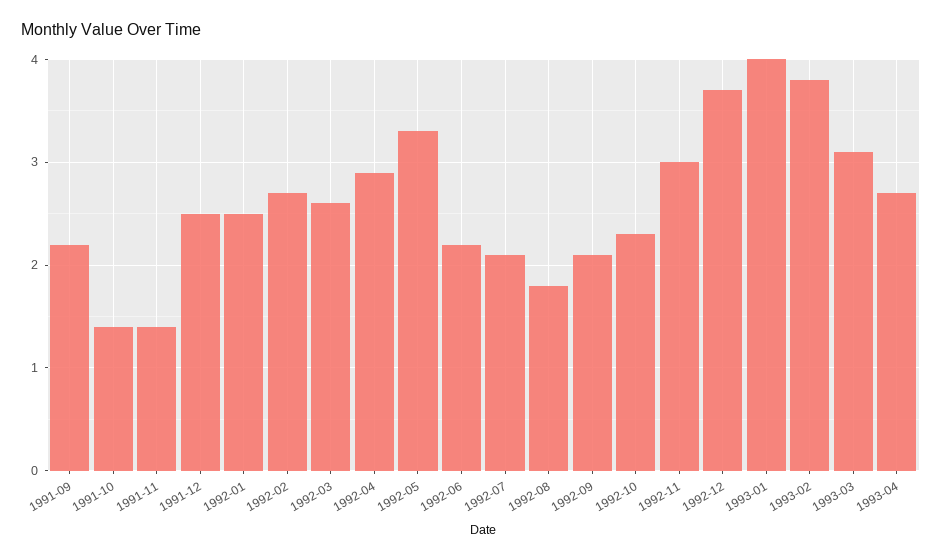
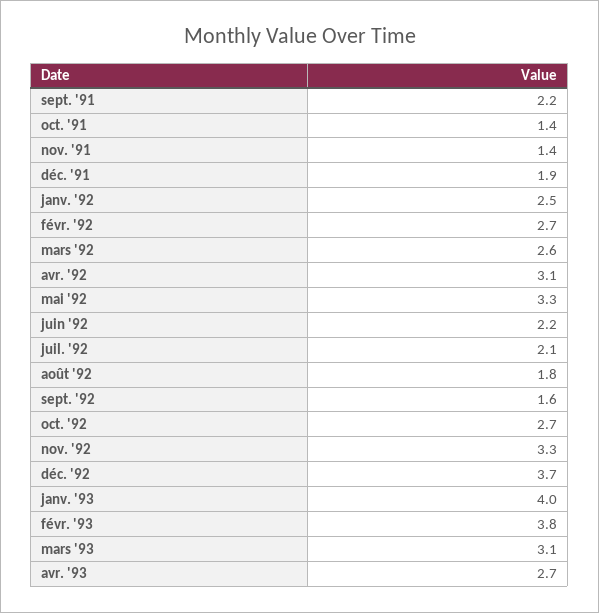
  {
    "1991-09": 2.2,
    "1991-10": 1.4,
    "1991-11": 1.4,
-   "1991-12": 2.5,
+   "1991-12": 1.9,
    "1992-01": 2.5,
    "1992-02": 2.7,
    "1992-03": 2.6,
-   "1992-04": 2.9,
+   "1992-04": 3.1,
    "1992-05": 3.3,
    "1992-06": 2.2,
    "1992-07": 2.1,
    "1992-08": 1.8,
-   "1992-09": 2.1,
+   "1992-09": 1.6,
-   "1992-10": 2.3,
+   "1992-10": 2.7,
-   "1992-11": 3,
+   "1992-11": 3.3,
    "1992-12": 3.7,
    "1993-01": 4,
    "1993-02": 3.8,
    "1993-03": 3.1,
    "1993-04": 2.7
  }

